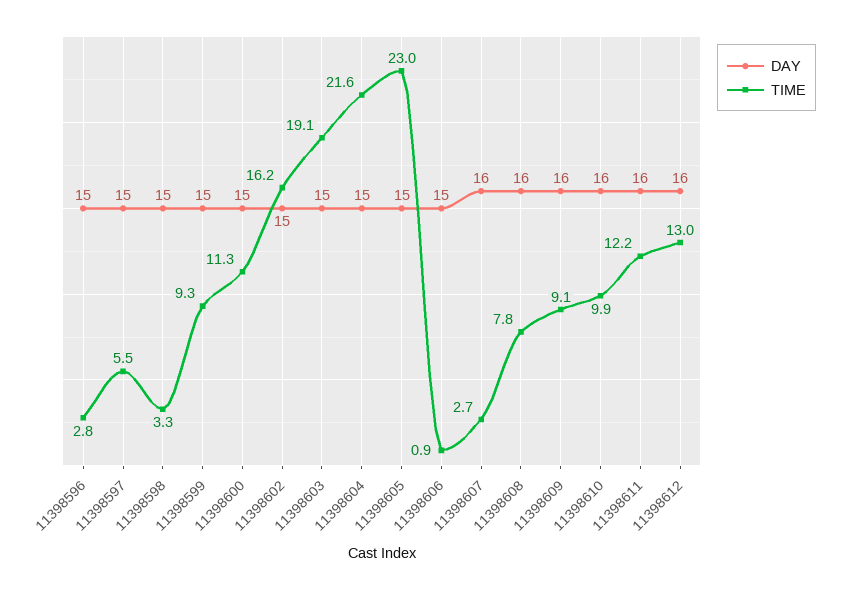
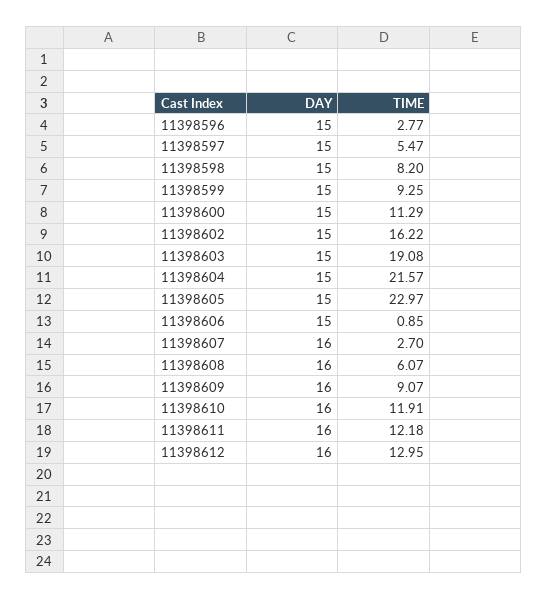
  {
    "DAY": {
      "11398596": 15,
      "11398597": 15,
      "11398598": 15,
      "11398599": 15,
      "11398600": 15,
      "11398602": 15,
      "11398603": 15,
      "11398604": 15,
      "11398605": 15,
      "11398606": 15,
      "11398607": 16,
      "11398608": 16,
      "11398609": 16,
      "11398610": 16,
      "11398611": 16,
      "11398612": 16
    },
    "TIME": {
      "11398596": 2.77,
      "11398597": 5.47,
-     "11398598": 3.3,
+     "11398598": 8.2,
      "11398599": 9.25,
      "11398600": 11.29,
      "11398602": 16.22,
      "11398603": 19.08,
      "11398604": 21.57,
      "11398605": 22.97,
      "11398606": 0.85,
      "11398607": 2.7,
-     "11398608": 7.8,
+     "11398608": 6.07,
      "11398609": 9.07,
-     "11398610": 9.9,
+     "11398610": 11.91,
      "11398611": 12.18,
      "11398612": 12.95
    }
  }

